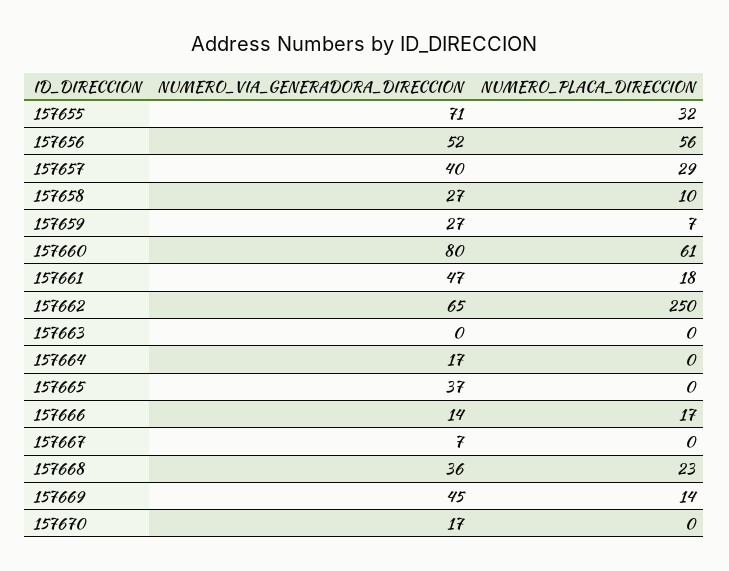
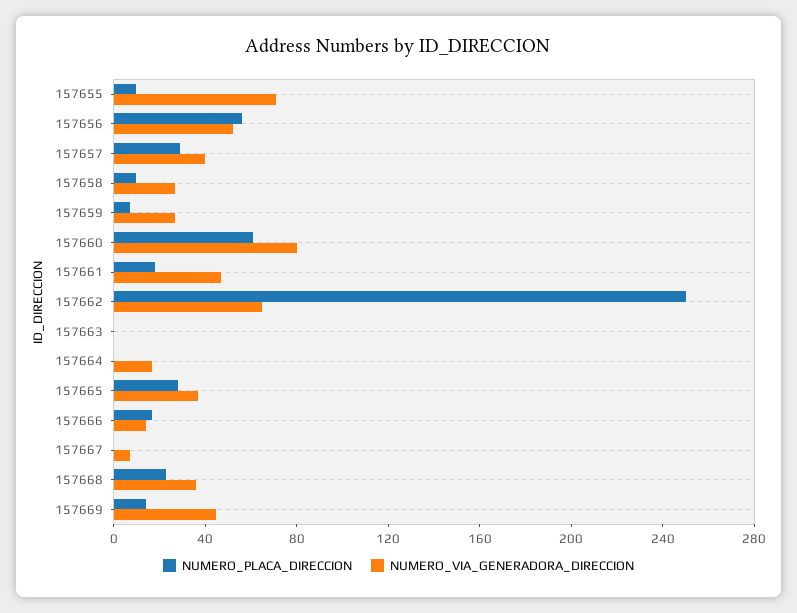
  {
    "NUMERO_VIA_GENERADORA_DIRECCION": {
      "157655": 71,
      "157656": 52,
      "157657": 40,
      "157658": 27,
      "157659": 27,
      "157660": 80,
      "157661": 47,
      "157662": 65,
      "157663": 0,
      "157664": 17,
      "157665": 37,
      "157666": 14,
      "157667": 7,
      "157668": 36,
-     "157669": 45,
+     "157669": 45
-     "157670": 17
    },
    "NUMERO_PLACA_DIRECCION": {
-     "157655": 32,
+     "157655": 10,
      "157656": 56,
      "157657": 29,
      "157658": 10,
      "157659": 7,
      "157660": 61,
      "157661": 18,
      "157662": 250,
      "157663": 0,
      "157664": 0,
-     "157665": 0,
+     "157665": 30,
      "157666": 17,
      "157667": 0,
      "157668": 23,
-     "157669": 14,
+     "157669": 14
-     "157670": 0
    }
  }

